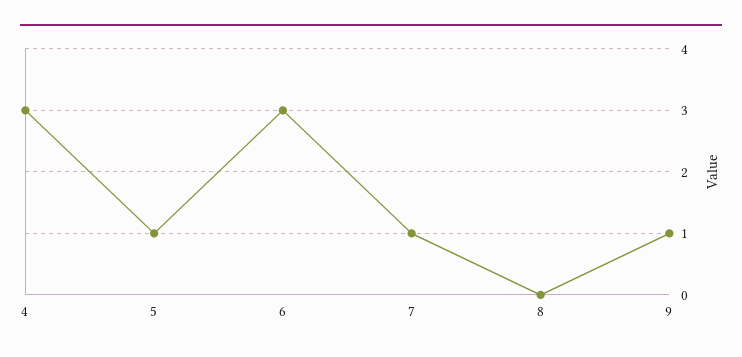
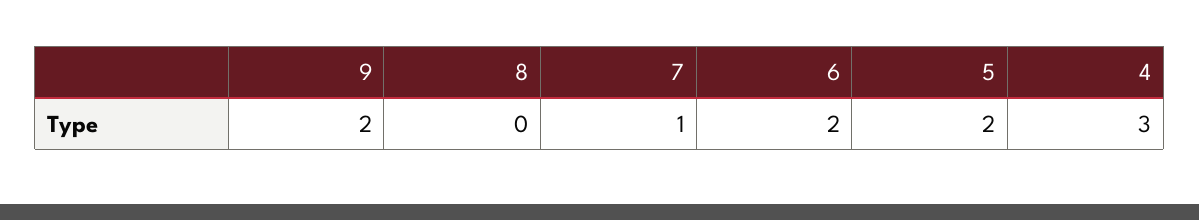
  {
    "4": 3,
-   "5": 1,
+   "5": 2,
-   "6": 3,
+   "6": 2,
    "7": 1,
    "8": 0,
-   "9": 1
+   "9": 2
  }

